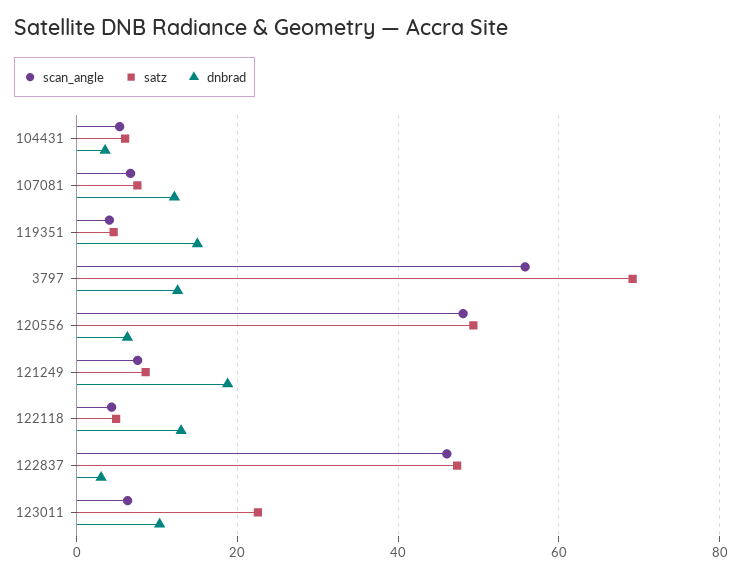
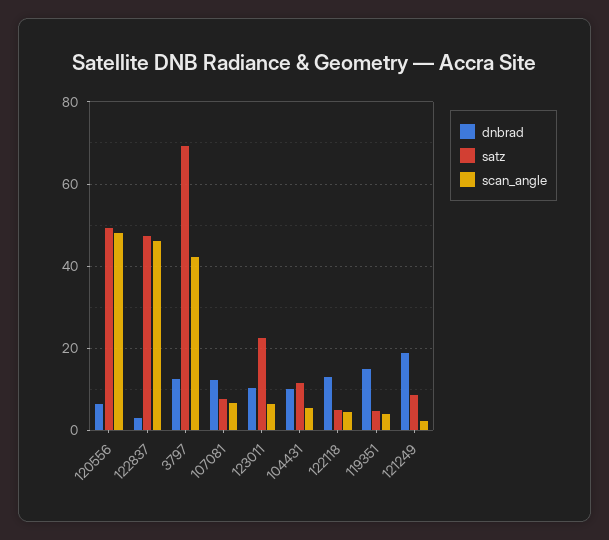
  {
    "scan_angle": {
      "104431": 6,
      "107081": 6,
      "119351": 4,
-     "3797": 56,
+     "3797": 42,
      "120556": 48,
-     "121249": 8,
+     "121249": 2,
      "122118": 4,
      "122837": 46,
      "123011": 6
    },
    "satz": {
-     "104431": 6,
+     "104431": 12,
      "107081": 8,
      "119351": 4,
      "3797": 70,
      "120556": 50,
      "121249": 8,
      "122118": 4,
      "122837": 48,
      "123011": 22
    },
    "dnbrad": {
-     "104431": 4,
+     "104431": 10,
      "107081": 12,
      "119351": 16,
      "3797": 12,
      "120556": 6,
      "121249": 18,
      "122118": 12,
      "122837": 4,
      "123011": 10
    }
  }

